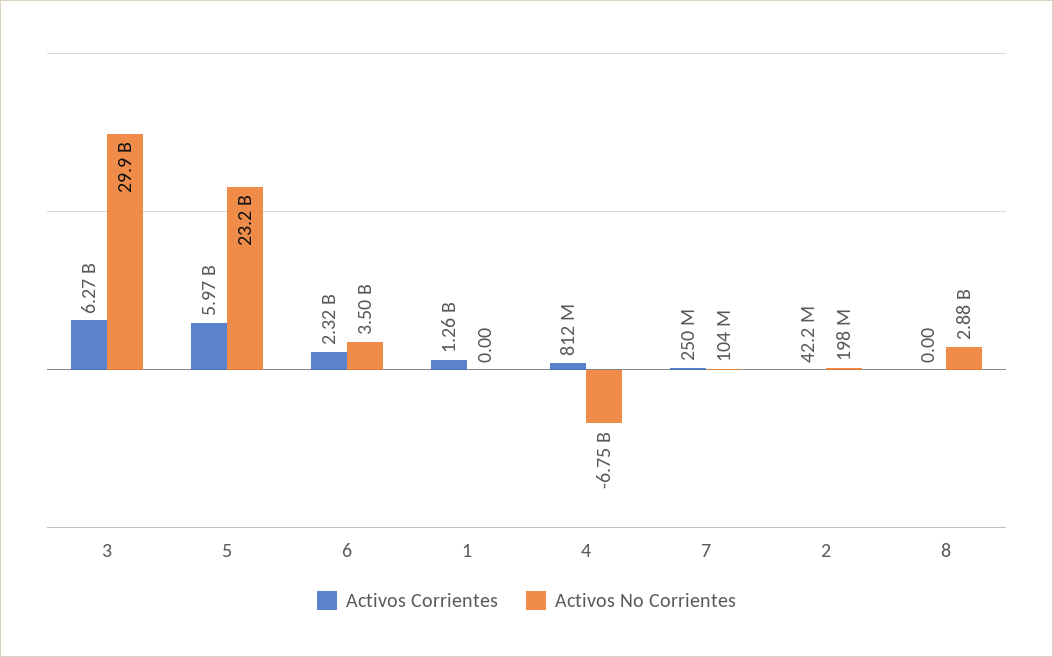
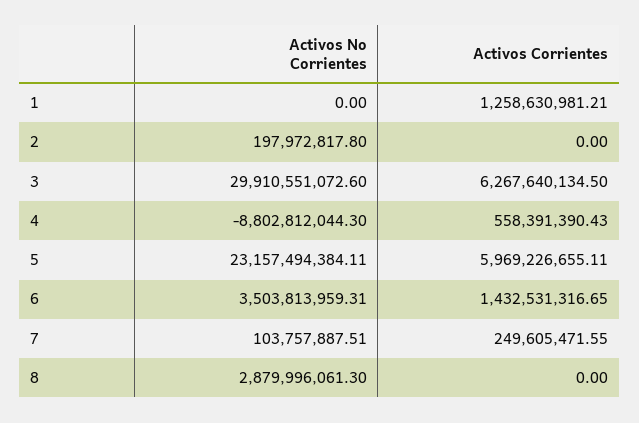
  {
    "Activos Corrientes": {
      "3": 6267640134.5,
      "5": 5969226655.11,
-     "6": 2320000000,
+     "6": 1432531316.65,
      "1": 1258630981.21,
-     "4": 812000000,
+     "4": 558391390.43,
      "7": 249605471.55,
-     "2": 42200000,
+     "2": 0,
      "8": 0
    },
    "Activos No Corrientes": {
      "3": 29910551072.6,
      "5": 23157494384.11,
      "6": 3503813959.31,
      "1": 0,
-     "4": -6750000000,
+     "4": -8802812044.3,
      "7": 103757887.51,
      "2": 197972817.8,
      "8": 2879996061.3
    }
  }

